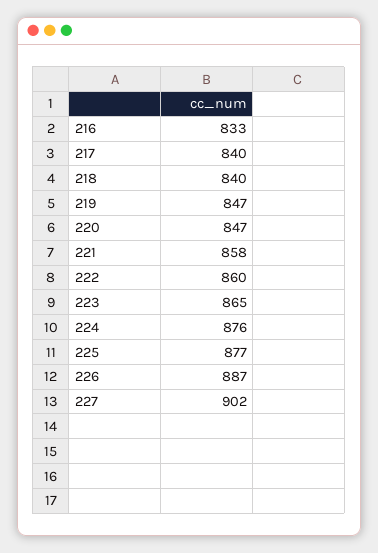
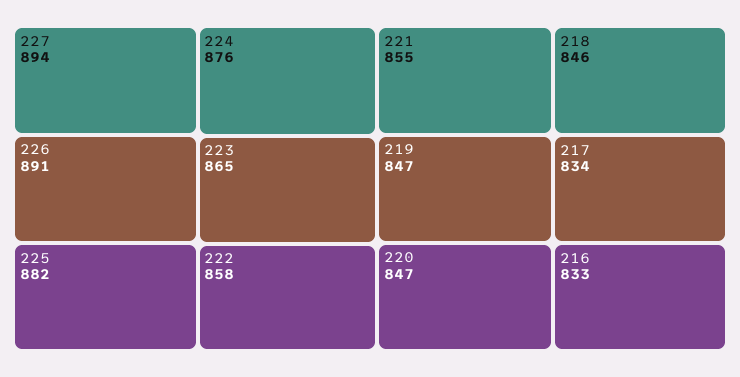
  {
    "216": 833,
-   "217": 840,
+   "217": 834,
-   "218": 840,
+   "218": 846,
    "219": 847,
    "220": 847,
-   "221": 858,
+   "221": 855,
-   "222": 860,
+   "222": 858,
    "223": 865,
    "224": 876,
-   "225": 877,
+   "225": 882,
-   "226": 887,
+   "226": 891,
-   "227": 902
+   "227": 894
  }

